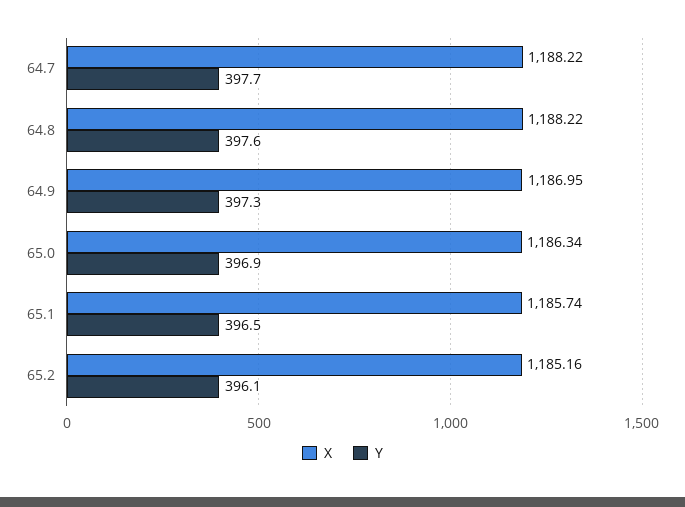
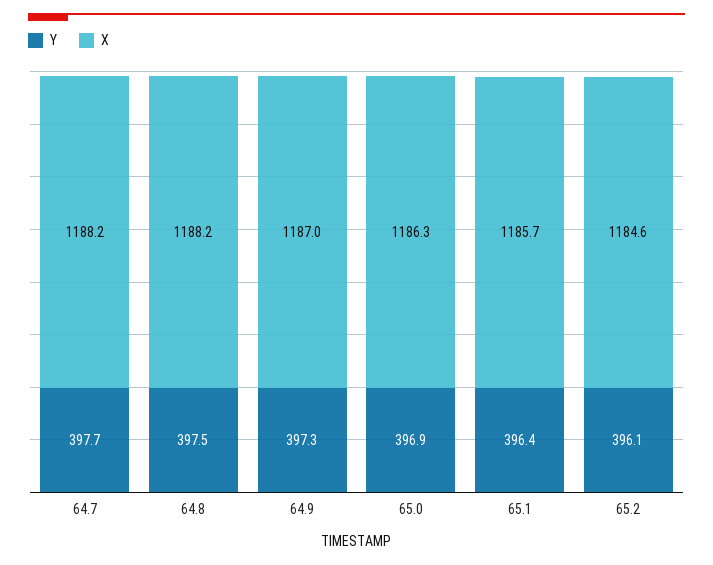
  {
    "X": {
      "64.7": 1188.22,
      "64.8": 1188.22,
      "64.9": 1186.95,
      "65.0": 1186.34,
      "65.1": 1185.74,
-     "65.2": 1185.16
+     "65.2": 1184.6
    },
    "Y": {
      "64.7": 397.7,
-     "64.8": 397.6,
+     "64.8": 397.5,
      "64.9": 397.3,
      "65.0": 396.9,
-     "65.1": 396.5,
+     "65.1": 396.4,
      "65.2": 396.1
    }
  }

